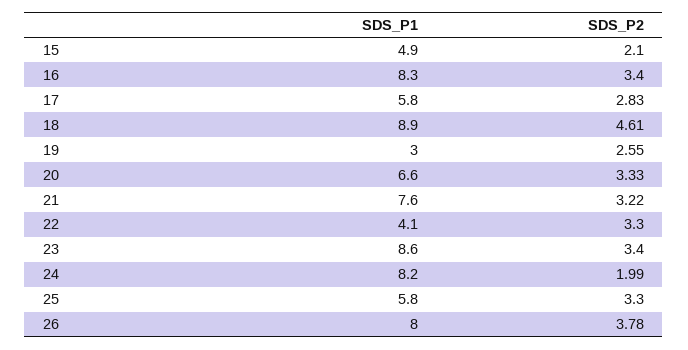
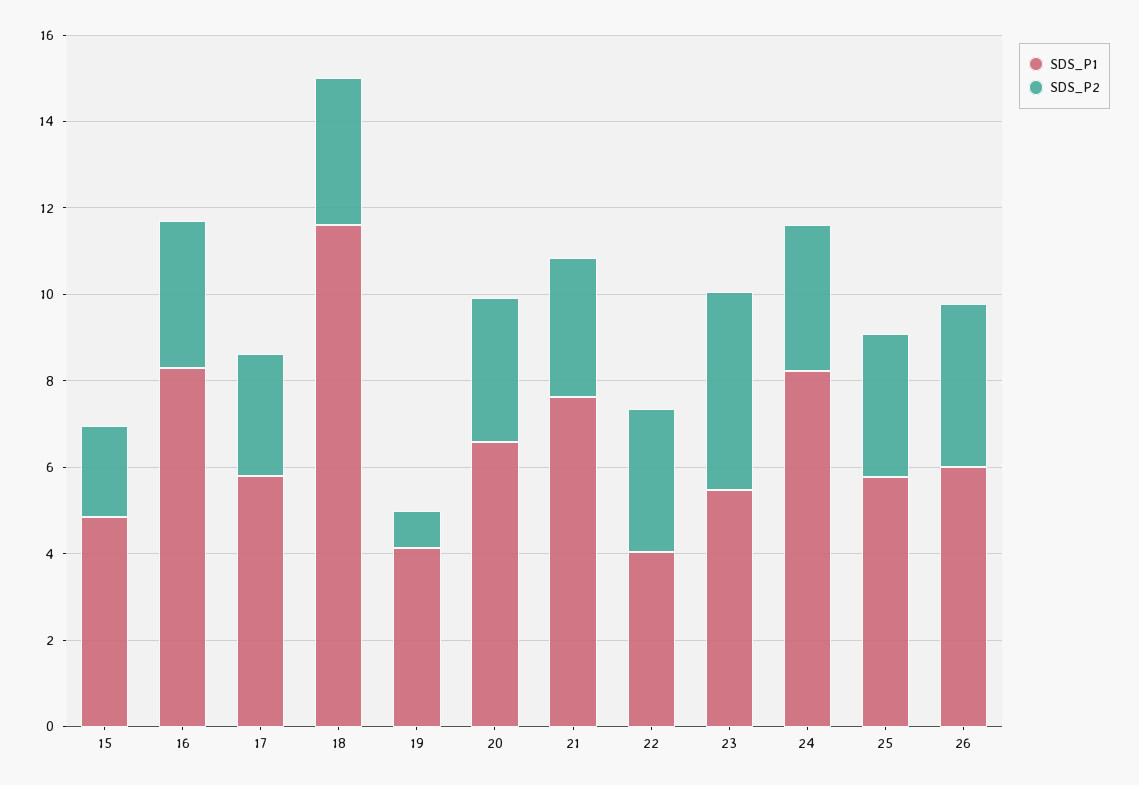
  {
    "SDS_P1": {
      "15": 4.9,
      "16": 8.3,
      "17": 5.8,
-     "18": 8.9,
+     "18": 11.5,
-     "19": 3,
+     "19": 4,
      "20": 6.6,
      "21": 7.6,
      "22": 4.1,
-     "23": 8.6,
+     "23": 5.5,
      "24": 8.2,
      "25": 5.8,
-     "26": 8
+     "26": 6
    },
    "SDS_P2": {
      "15": 2.1,
      "16": 3.4,
      "17": 2.83,
-     "18": 4.61,
+     "18": 3.5,
-     "19": 2.55,
+     "19": 1,
      "20": 3.33,
      "21": 3.22,
      "22": 3.3,
-     "23": 3.4,
+     "23": 4.5,
-     "24": 1.99,
+     "24": 3.5,
      "25": 3.3,
      "26": 3.78
    }
  }

